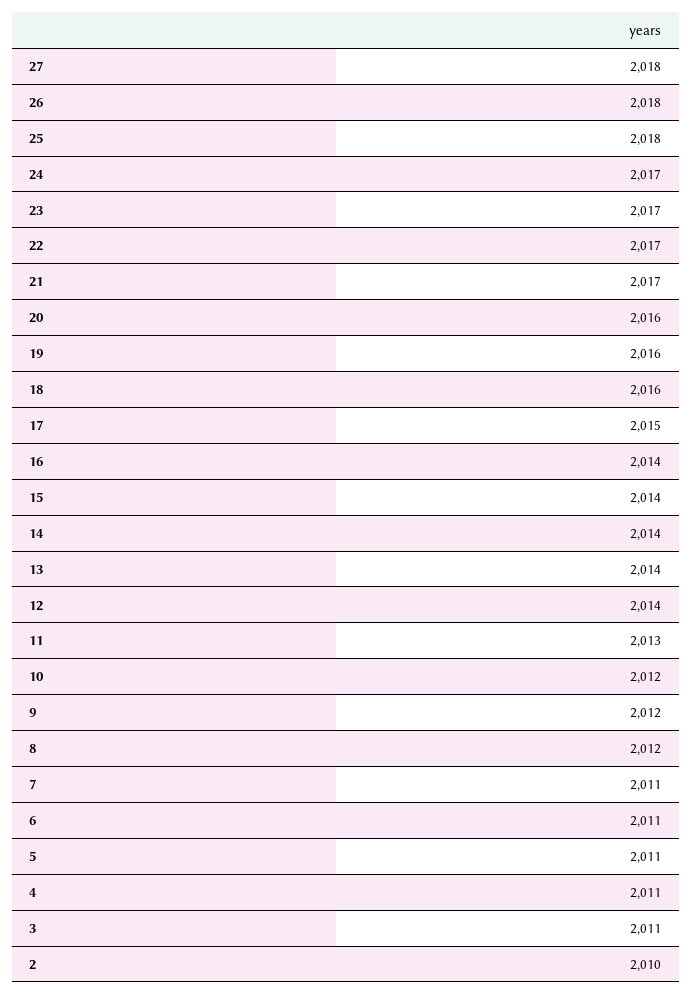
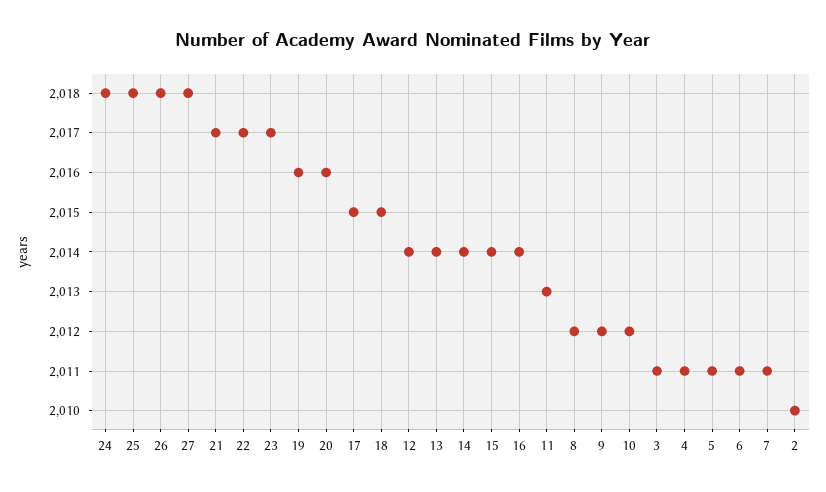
  {
    "27": 2018,
    "26": 2018,
    "25": 2018,
-   "24": 2017,
+   "24": 2018,
    "23": 2017,
    "22": 2017,
    "21": 2017,
    "20": 2016,
    "19": 2016,
-   "18": 2016,
+   "18": 2015,
    "17": 2015,
    "16": 2014,
    "15": 2014,
    "14": 2014,
    "13": 2014,
    "12": 2014,
    "11": 2013,
    "10": 2012,
    "9": 2012,
    "8": 2012,
    "7": 2011,
    "6": 2011,
    "5": 2011,
    "4": 2011,
    "3": 2011,
    "2": 2010
  }

